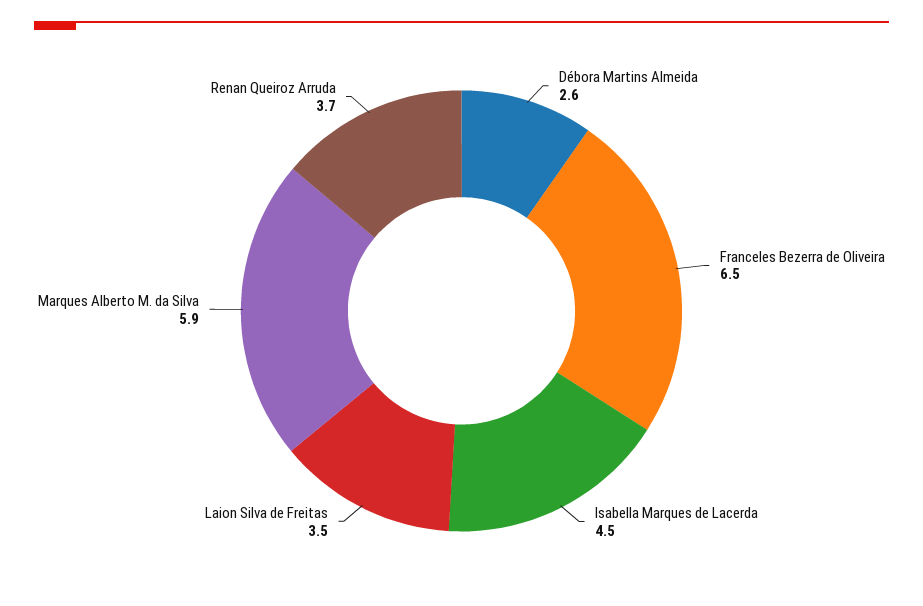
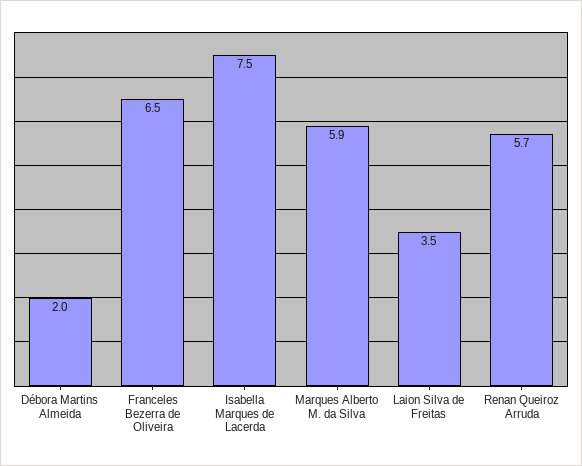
  {
-   "Débora Martins Almeida": 2.6,
+   "Débora Martins Almeida": 2,
    "Franceles Bezerra de Oliveira": 6.5,
-   "Isabella Marques de Lacerda": 4.5,
+   "Isabella Marques de Lacerda": 7.5,
    "Laion Silva de Freitas": 3.5,
    "Marques Alberto M. da Silva": 5.9,
-   "Renan Queiroz Arruda": 3.7
+   "Renan Queiroz Arruda": 5.7
  }

